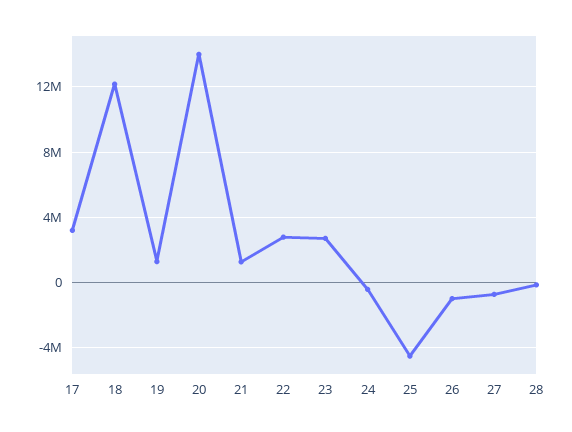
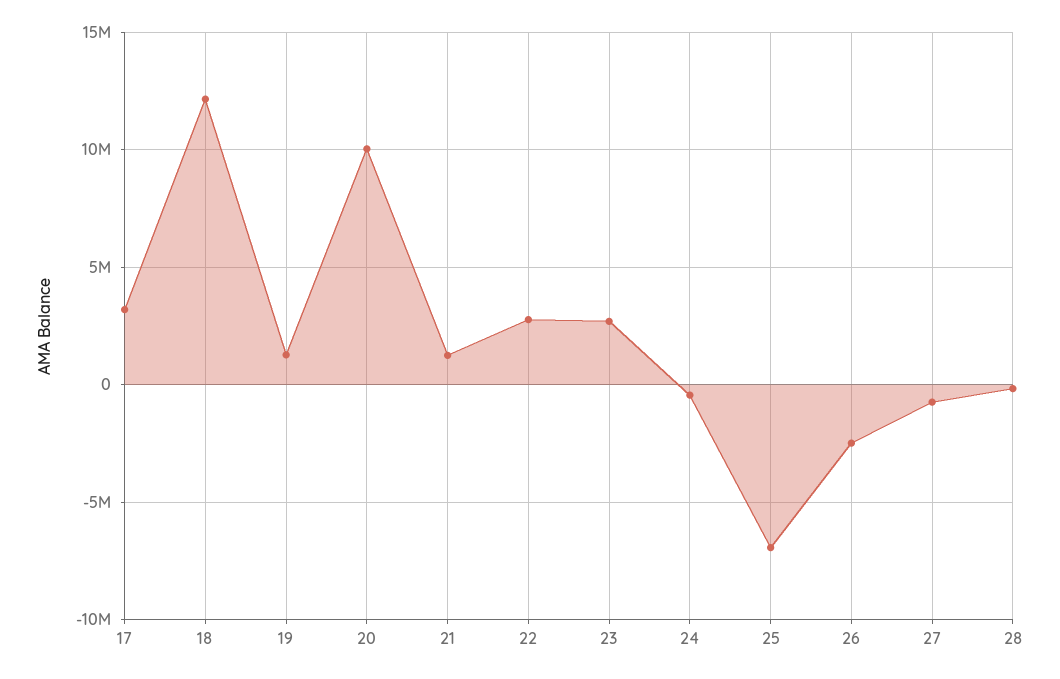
  {
    "17": 3000000,
    "18": 12000000,
    "19": 1500000,
-   "20": 14000000,
+   "20": 10000000,
    "21": 1500000,
    "22": 3000000,
    "23": 2500000,
    "24": -500000,
-   "25": -4500000,
+   "25": -7000000,
-   "26": -1000000,
+   "26": -2500000,
    "27": -500000,
    "28": 0
  }

